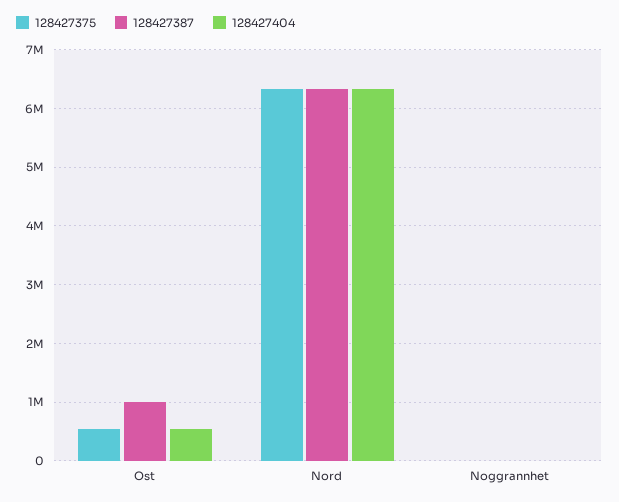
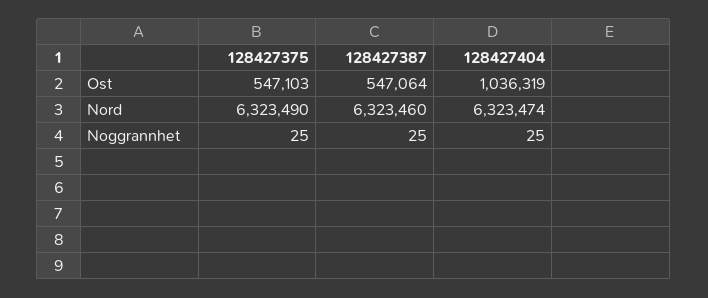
  {
    "128427375": {
      "Ost": 547103,
      "Nord": 6323490,
      "Noggrannhet": 25
    },
    "128427387": {
-     "Ost": 1000000,
+     "Ost": 547064,
      "Nord": 6323460,
      "Noggrannhet": 25
    },
    "128427404": {
-     "Ost": 600000,
+     "Ost": 1036319,
      "Nord": 6323474,
      "Noggrannhet": 25
    }
  }

